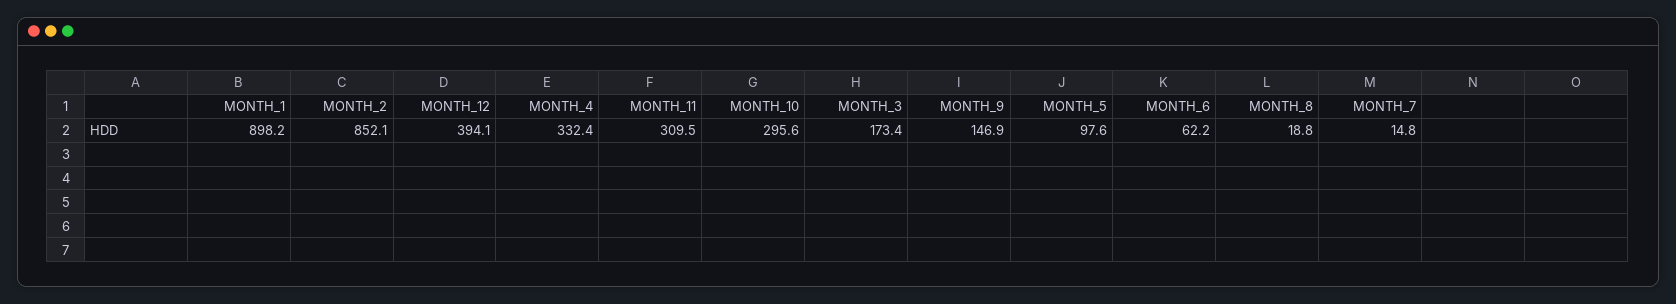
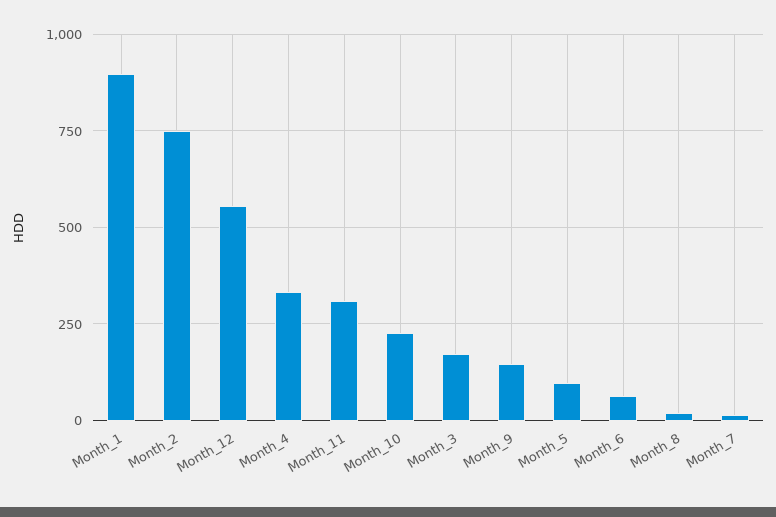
  {
    "MONTH_1": 898.2,
-   "MONTH_2": 852.1,
+   "MONTH_2": 750,
-   "MONTH_12": 394.1,
+   "MONTH_12": 550,
    "MONTH_4": 332.4,
    "MONTH_11": 309.5,
-   "MONTH_10": 295.6,
+   "MONTH_10": 225,
    "MONTH_3": 173.4,
    "MONTH_9": 146.9,
    "MONTH_5": 97.6,
    "MONTH_6": 62.2,
    "MONTH_8": 18.8,
    "MONTH_7": 14.8
  }

